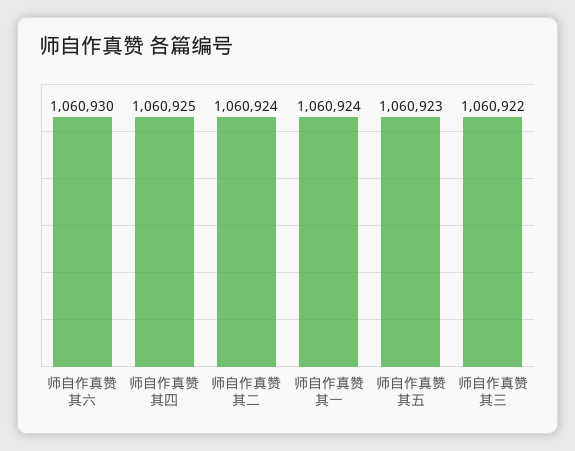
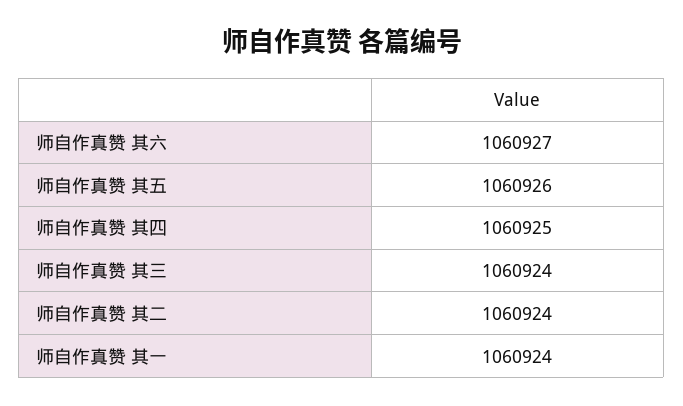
  {
-   "师自作真赞 其六": 1060930,
+   "师自作真赞 其六": 1060927,
    "师自作真赞 其四": 1060925,
    "师自作真赞 其二": 1060924,
    "师自作真赞 其一": 1060924,
-   "师自作真赞 其五": 1060923,
+   "师自作真赞 其五": 1060926,
-   "师自作真赞 其三": 1060922
+   "师自作真赞 其三": 1060924
  }

